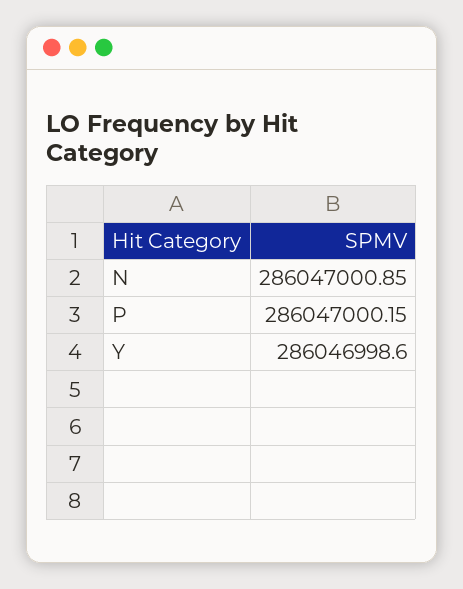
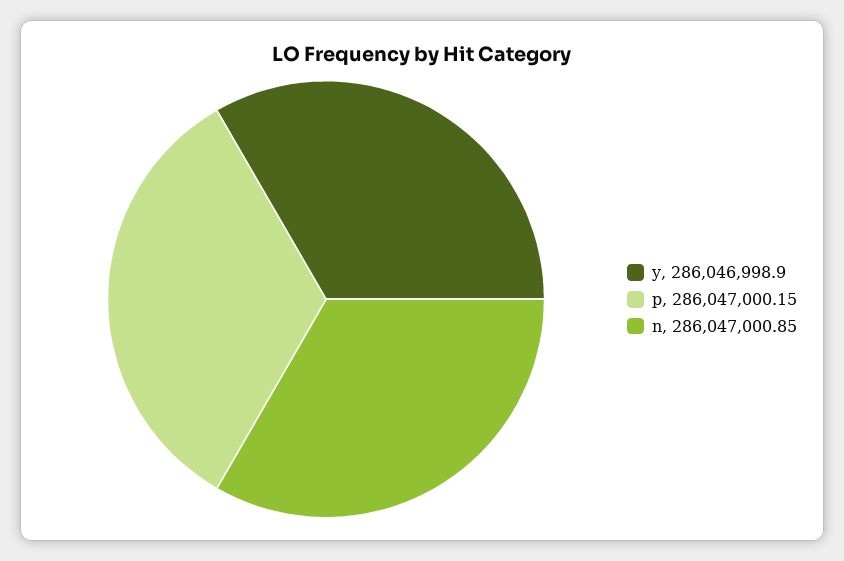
  {
    "N": 286047000.85,
    "P": 286047000.15,
-   "Y": 286046998.6
+   "Y": 286046998.9
  }

